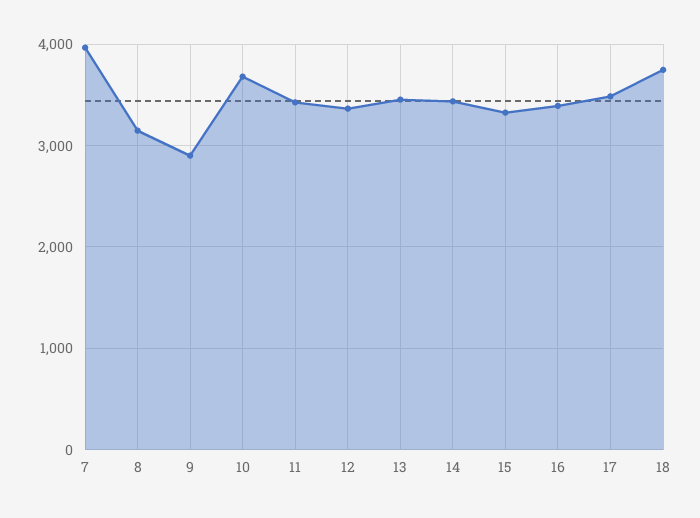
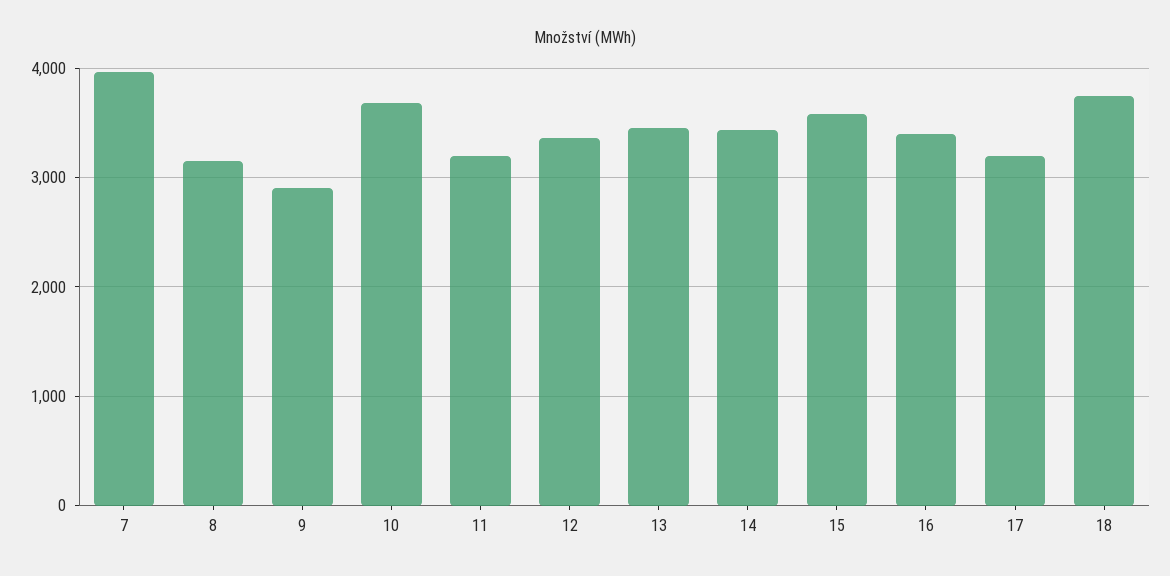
  {
    "7": 4000,
    "8": 3100,
    "9": 2900,
    "10": 3700,
-   "11": 3400,
+   "11": 3200,
    "12": 3400,
    "13": 3500,
    "14": 3400,
-   "15": 3300,
+   "15": 3600,
    "16": 3400,
-   "17": 3500,
+   "17": 3200,
    "18": 3700
  }

